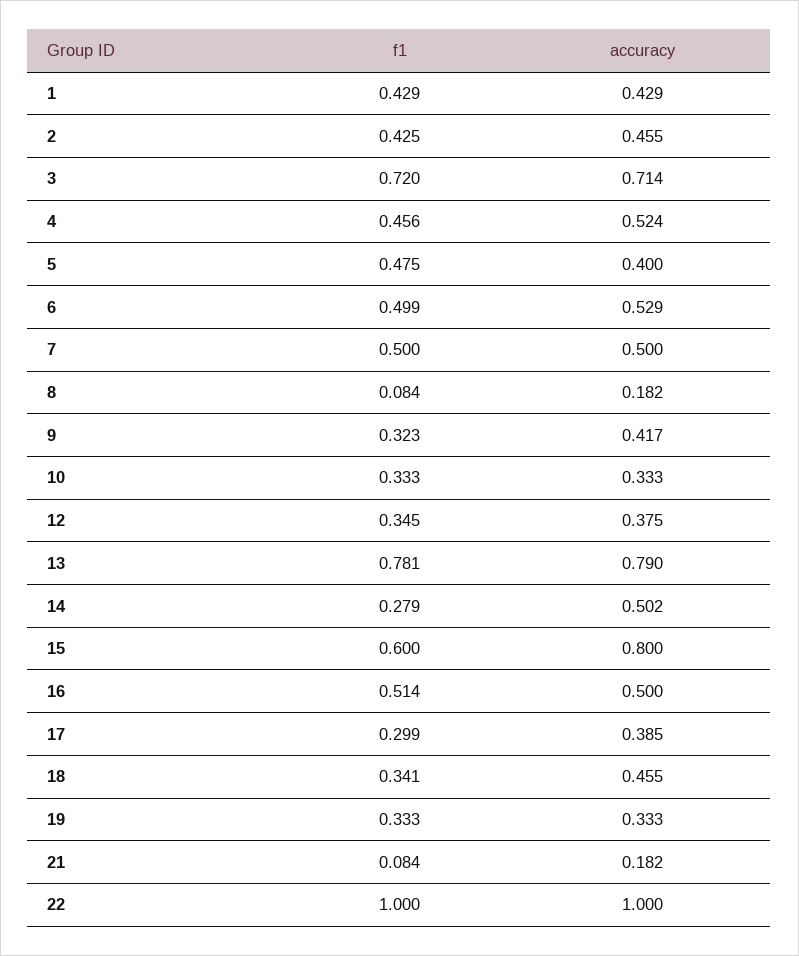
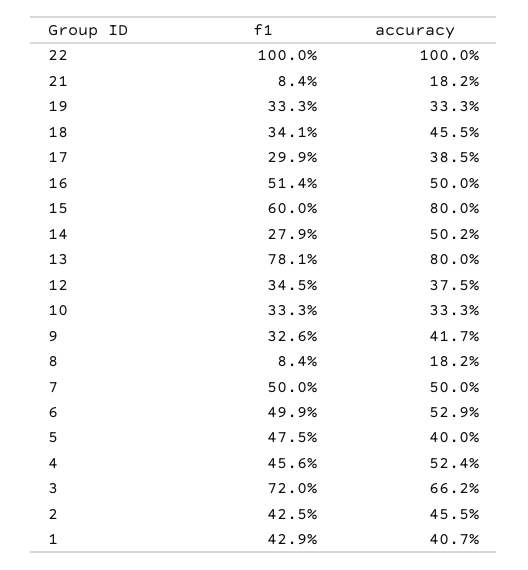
  {
    "f1": {
      "1": 0.429,
      "2": 0.425,
      "3": 0.72,
      "4": 0.456,
      "5": 0.475,
      "6": 0.499,
      "7": 0.5,
      "8": 0.084,
-     "9": 0.323,
+     "9": 0.326,
      "10": 0.333,
      "12": 0.345,
      "13": 0.781,
      "14": 0.279,
      "15": 0.6,
      "16": 0.514,
      "17": 0.299,
      "18": 0.341,
      "19": 0.333,
      "21": 0.084,
      "22": 1
    },
    "accuracy": {
-     "1": 0.429,
+     "1": 0.407,
      "2": 0.455,
-     "3": 0.714,
+     "3": 0.662,
      "4": 0.524,
      "5": 0.4,
      "6": 0.529,
      "7": 0.5,
      "8": 0.182,
      "9": 0.417,
      "10": 0.333,
      "12": 0.375,
-     "13": 0.79,
+     "13": 0.8,
      "14": 0.502,
      "15": 0.8,
      "16": 0.5,
      "17": 0.385,
      "18": 0.455,
      "19": 0.333,
      "21": 0.182,
      "22": 1
    }
  }

